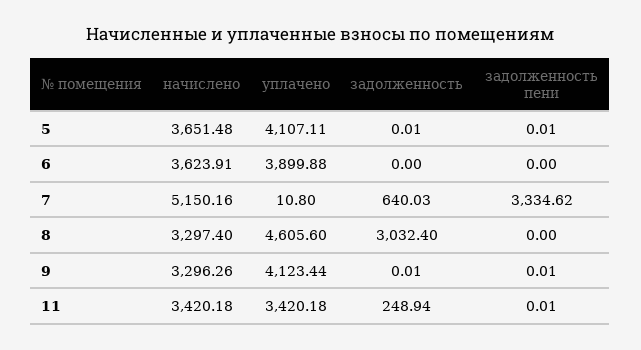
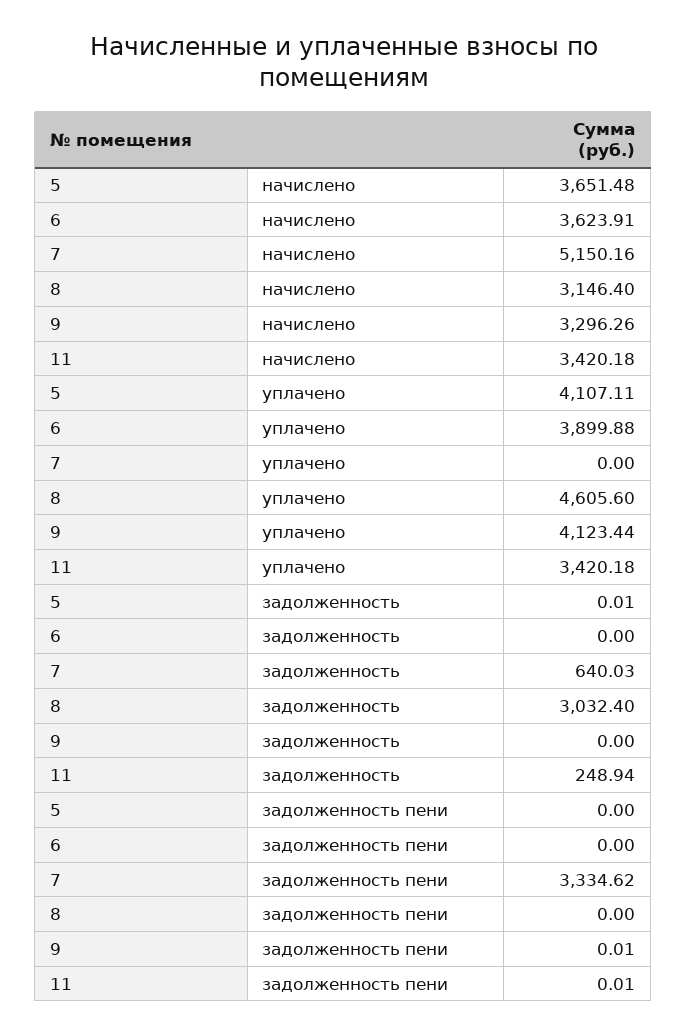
  {
    "начислено": {
      "5": 3651.48,
      "6": 3623.91,
      "7": 5150.16,
-     "8": 3297.4,
+     "8": 3146.4,
      "9": 3296.26,
      "11": 3420.18
    },
    "уплачено": {
      "5": 4107.11,
      "6": 3899.88,
-     "7": 10.8,
+     "7": 0,
      "8": 4605.6,
      "9": 4123.44,
      "11": 3420.18
    },
    "задолженность": {
      "5": 0.01,
      "6": 0,
      "7": 640.03,
      "8": 3032.4,
-     "9": 0.01,
+     "9": 0,
      "11": 248.94
    },
    "задолженность пени": {
-     "5": 0.01,
+     "5": 0,
      "6": 0,
      "7": 3334.62,
      "8": 0,
      "9": 0.01,
      "11": 0.01
    }
  }

